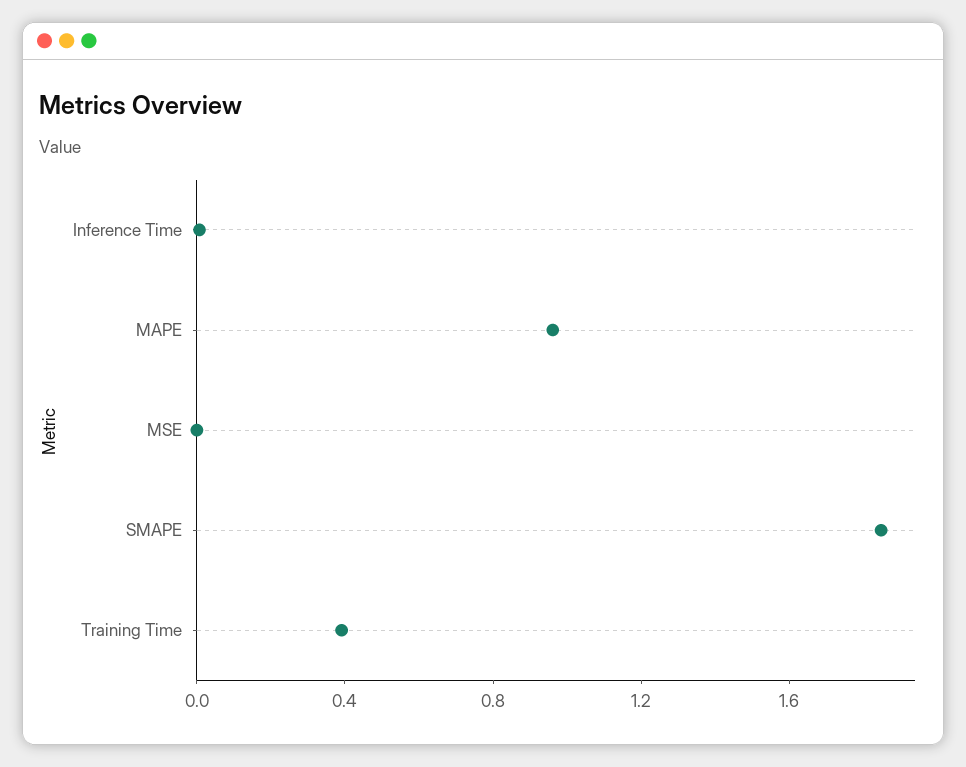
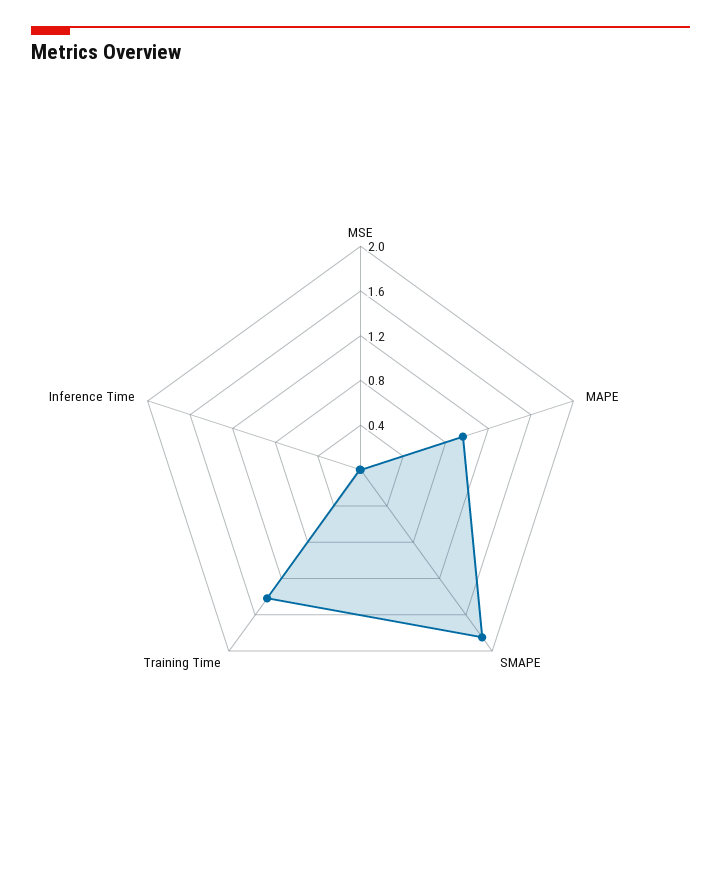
  {
    "Inference Time": 0,
    "MAPE": 1,
    "MSE": 0,
    "SMAPE": 1.8,
-   "Training Time": 0.4
+   "Training Time": 1.4
  }

